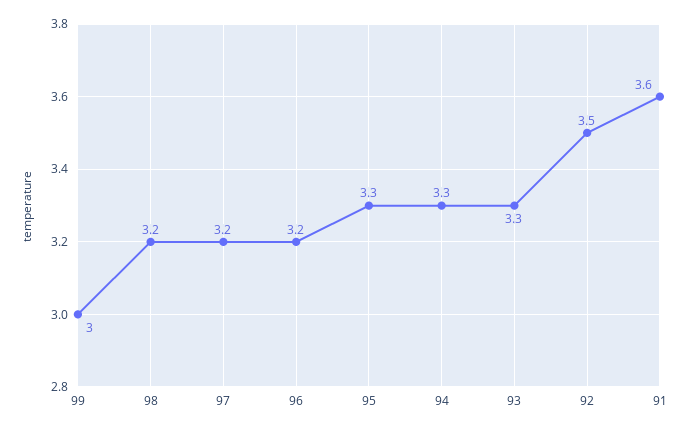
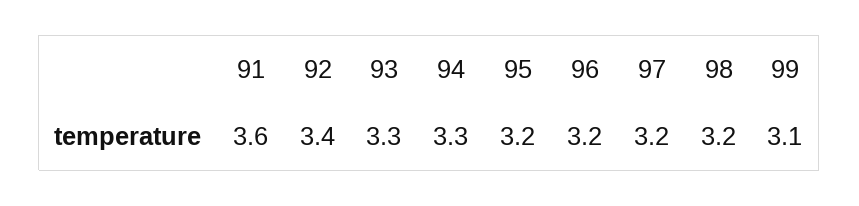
  {
-   "99": 3,
+   "99": 3.1,
    "98": 3.2,
    "97": 3.2,
    "96": 3.2,
-   "95": 3.3,
+   "95": 3.2,
    "94": 3.3,
    "93": 3.3,
-   "92": 3.5,
+   "92": 3.4,
    "91": 3.6
  }

